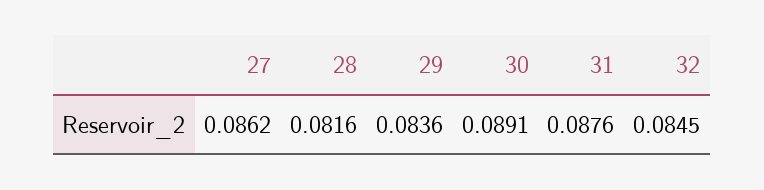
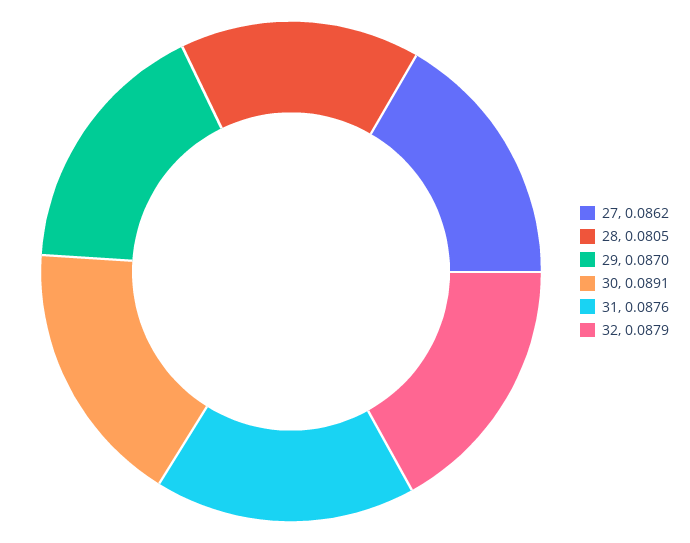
  {
    "27": 0.0862,
-   "28": 0.0816,
+   "28": 0.0805,
-   "29": 0.0836,
+   "29": 0.087,
    "30": 0.0891,
    "31": 0.0876,
-   "32": 0.0845
+   "32": 0.0879
  }

